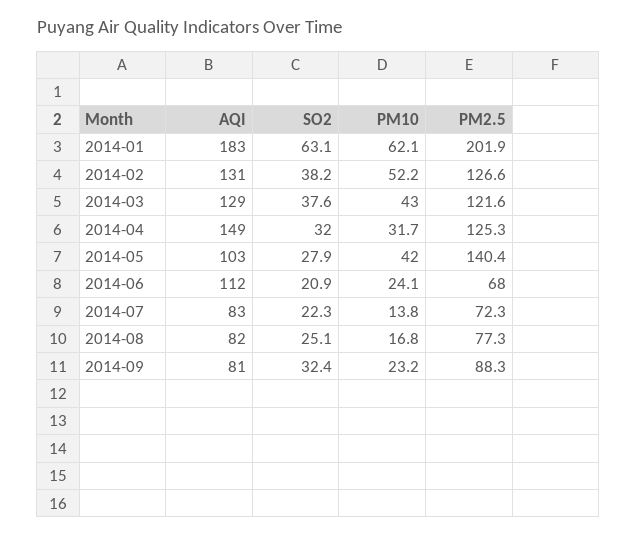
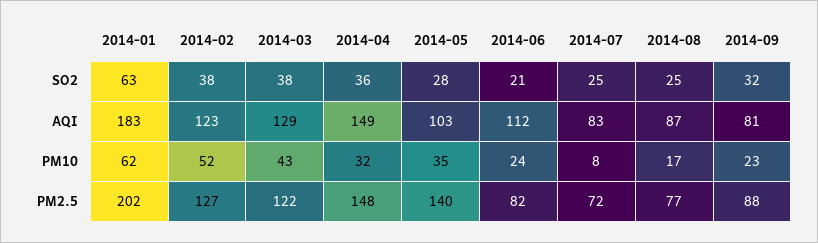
  {
    "AQI": {
      "2014-01": 183,
-     "2014-02": 131,
+     "2014-02": 123,
      "2014-03": 129,
      "2014-04": 149,
      "2014-05": 103,
      "2014-06": 112,
      "2014-07": 83,
-     "2014-08": 82,
+     "2014-08": 87,
      "2014-09": 81
    },
    "SO2": {
      "2014-01": 63.1,
      "2014-02": 38.2,
      "2014-03": 37.6,
-     "2014-04": 32,
+     "2014-04": 36,
      "2014-05": 27.9,
      "2014-06": 20.9,
-     "2014-07": 22.3,
+     "2014-07": 25,
      "2014-08": 25.1,
      "2014-09": 32.4
    },
    "PM10": {
      "2014-01": 62.1,
      "2014-02": 52.2,
      "2014-03": 43,
      "2014-04": 31.7,
-     "2014-05": 42,
+     "2014-05": 35,
      "2014-06": 24.1,
-     "2014-07": 13.8,
+     "2014-07": 8,
      "2014-08": 16.8,
      "2014-09": 23.2
    },
    "PM2.5": {
      "2014-01": 201.9,
      "2014-02": 126.6,
      "2014-03": 121.6,
-     "2014-04": 125.3,
+     "2014-04": 148,
      "2014-05": 140.4,
-     "2014-06": 68,
+     "2014-06": 82,
      "2014-07": 72.3,
      "2014-08": 77.3,
      "2014-09": 88.3
    }
  }

